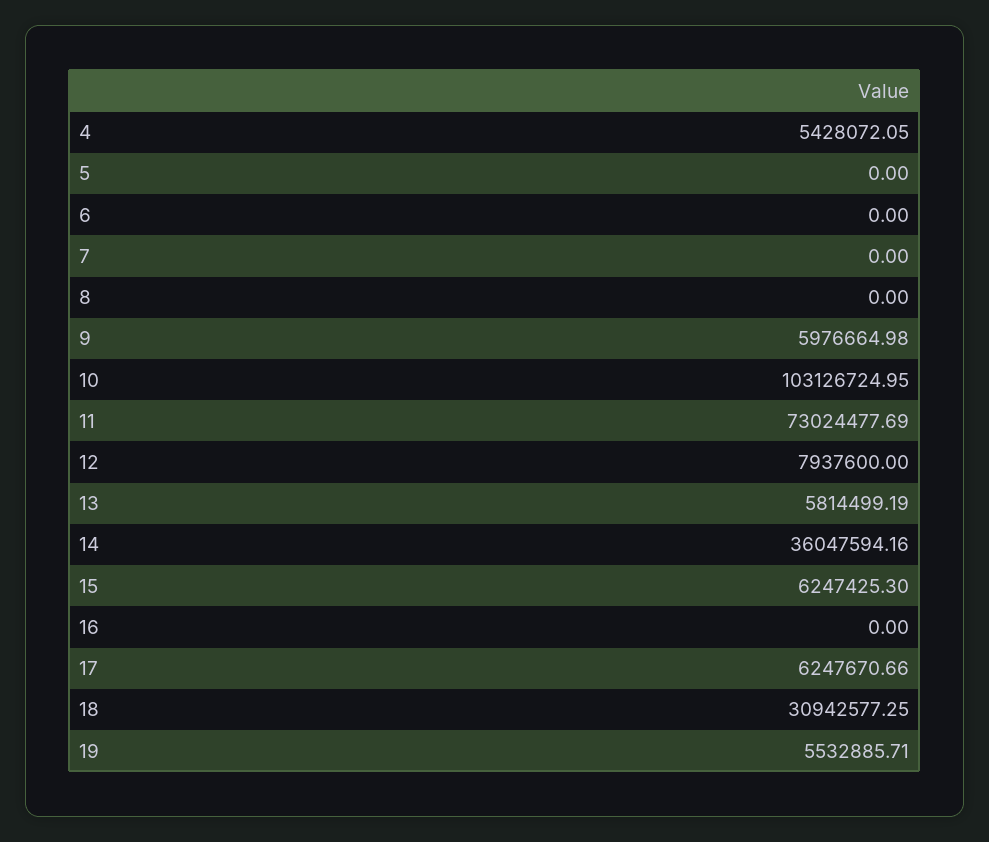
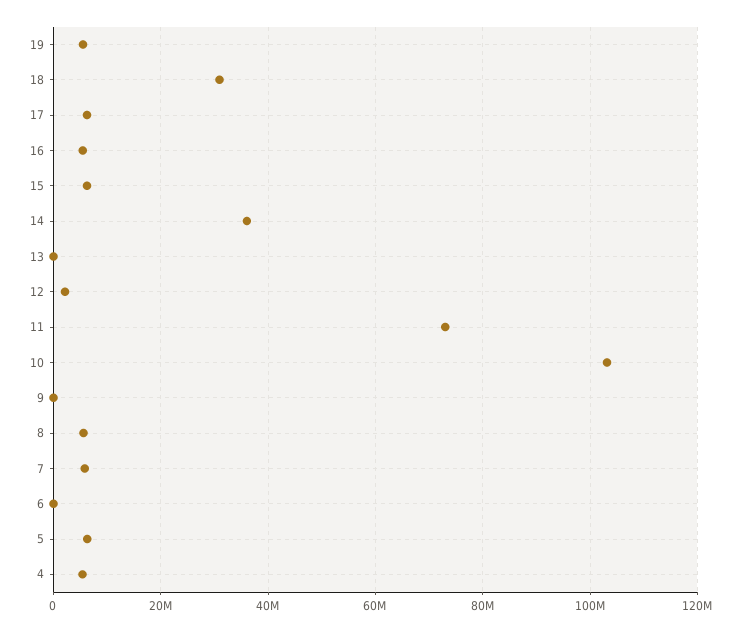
  {
    "4": 5428072.05,
-   "5": 0,
+   "5": 6000000,
    "6": 0,
-   "7": 0,
+   "7": 6000000,
-   "8": 0,
+   "8": 6000000,
-   "9": 5976664.98,
+   "9": 0,
    "10": 103126724.95,
    "11": 73024477.69,
-   "12": 7937600,
+   "12": 2000000,
-   "13": 5814499.19,
+   "13": 0,
    "14": 36047594.16,
    "15": 6247425.3,
-   "16": 0,
+   "16": 6000000,
    "17": 6247670.66,
    "18": 30942577.25,
    "19": 5532885.71
  }

